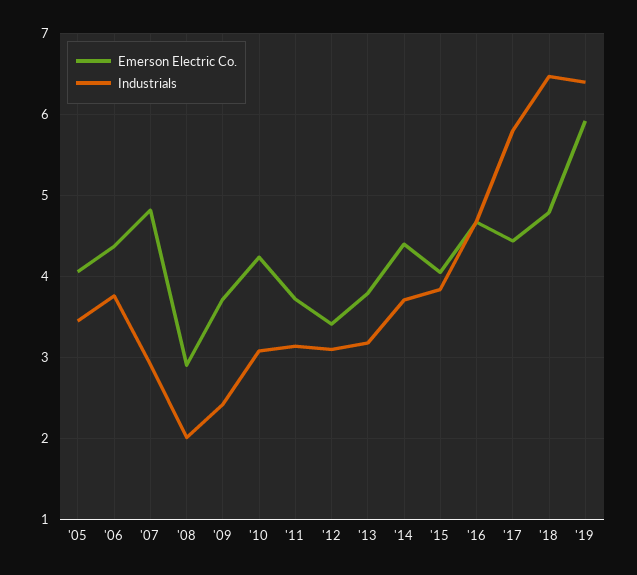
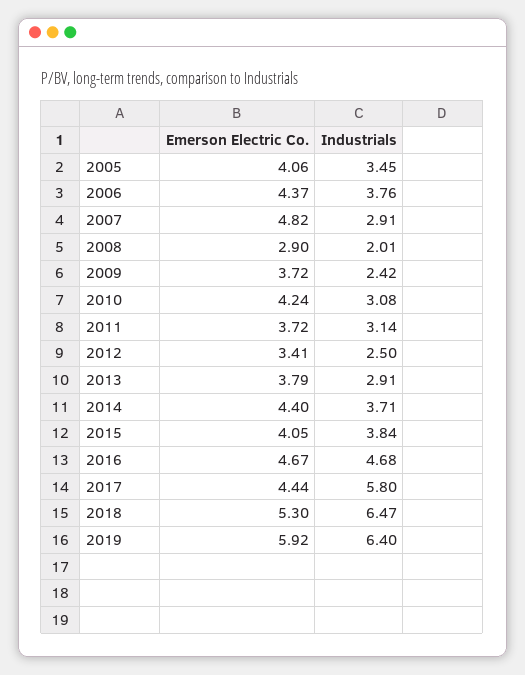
  {
    "Emerson Electric Co.": {
      "'05": 4.06,
      "'06": 4.37,
      "'07": 4.82,
      "'08": 2.9,
      "'09": 3.72,
      "'10": 4.24,
      "'11": 3.72,
      "'12": 3.41,
      "'13": 3.79,
      "'14": 4.4,
      "'15": 4.05,
      "'16": 4.67,
      "'17": 4.44,
-     "'18": 4.8,
+     "'18": 5.3,
      "'19": 5.92
    },
    "Industrials": {
      "'05": 3.45,
      "'06": 3.76,
      "'07": 2.91,
      "'08": 2.01,
      "'09": 2.42,
      "'10": 3.08,
      "'11": 3.14,
-     "'12": 3.1,
+     "'12": 2.5,
-     "'13": 3.2,
+     "'13": 2.91,
      "'14": 3.71,
      "'15": 3.84,
      "'16": 4.68,
      "'17": 5.8,
      "'18": 6.47,
      "'19": 6.4
    }
  }

